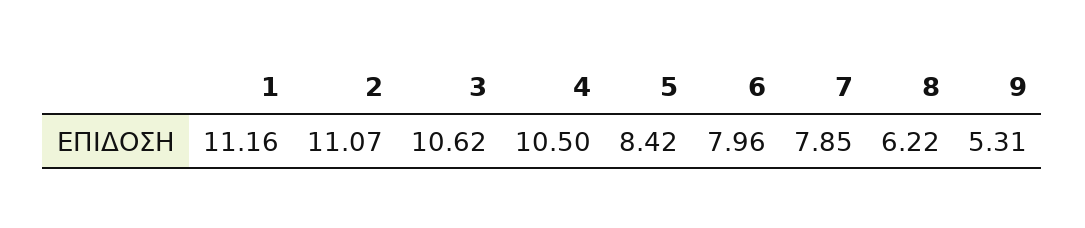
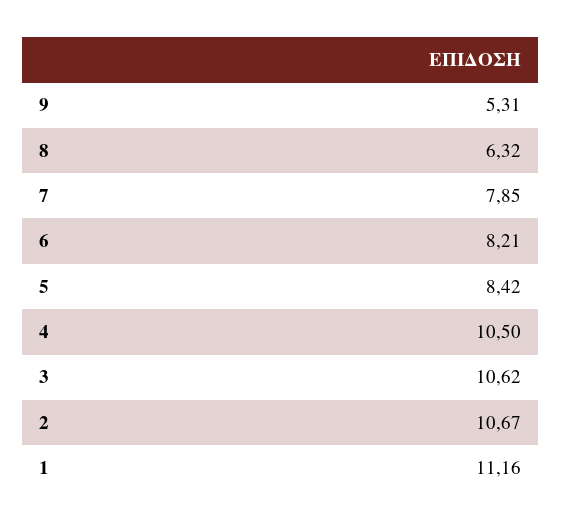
  {
    "1": 11.16,
-   "2": 11.07,
+   "2": 10.67,
    "3": 10.62,
    "4": 10.5,
    "5": 8.42,
-   "6": 7.96,
+   "6": 8.21,
    "7": 7.85,
-   "8": 6.22,
+   "8": 6.32,
    "9": 5.31
  }

